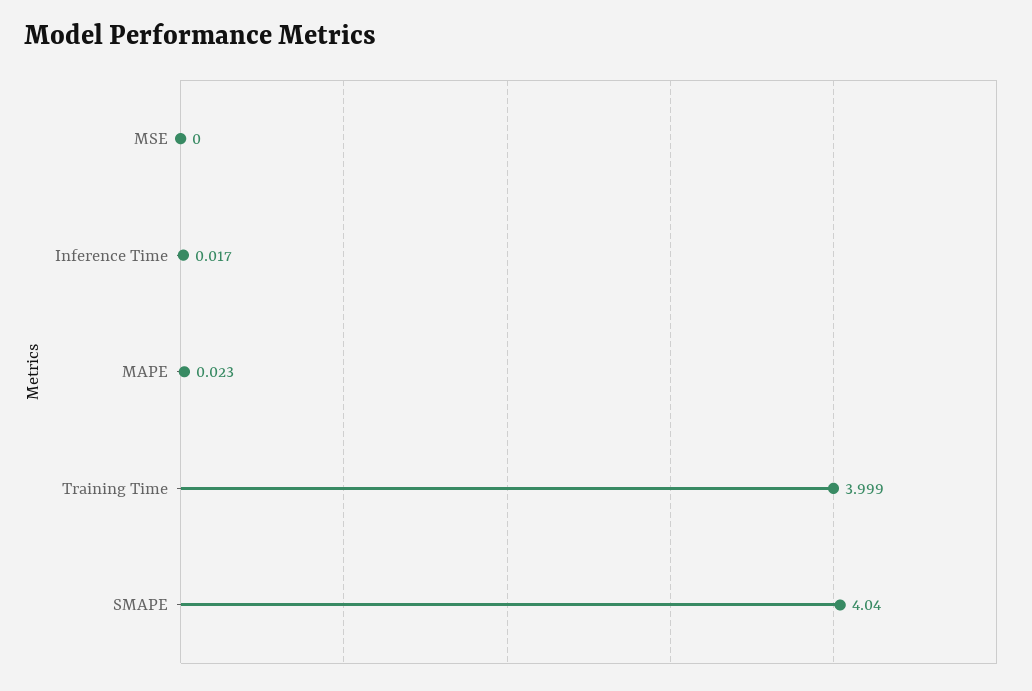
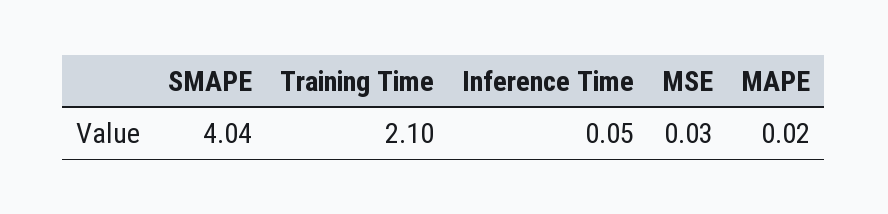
  {
-   "MSE": 0,
+   "MSE": 0.03,
-   "Inference Time": 0.017,
+   "Inference Time": 0.05,
    "MAPE": 0.023,
-   "Training Time": 3.999,
+   "Training Time": 2.1,
    "SMAPE": 4.04
  }

